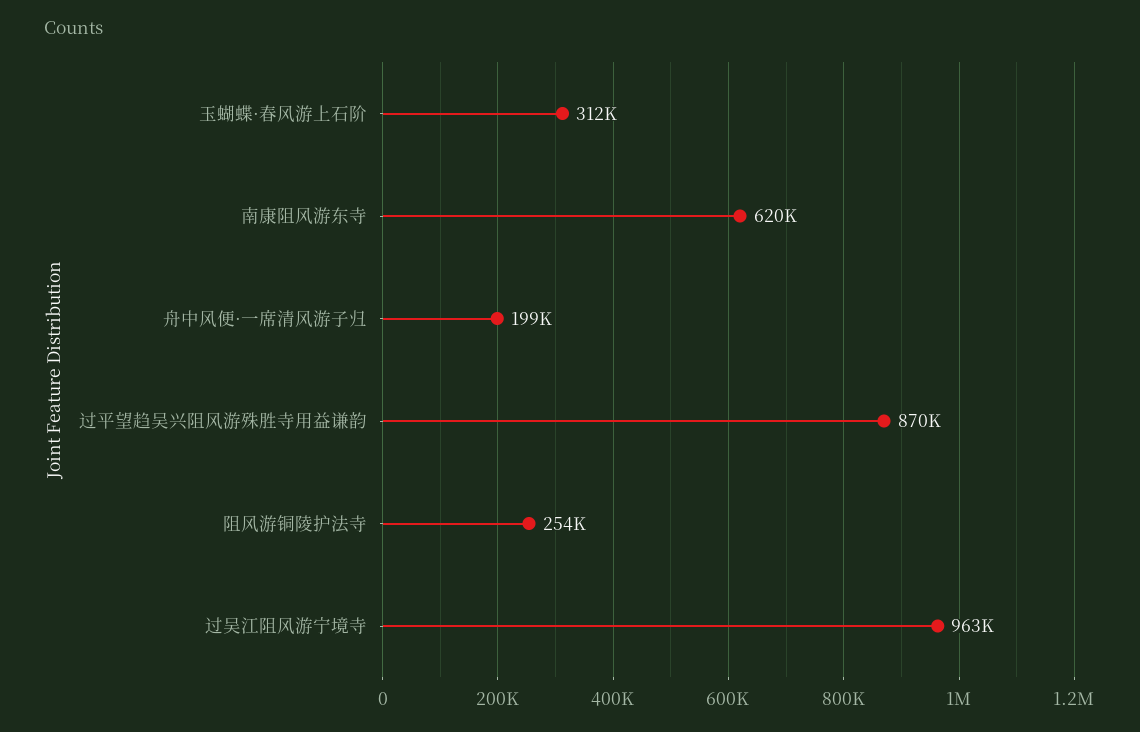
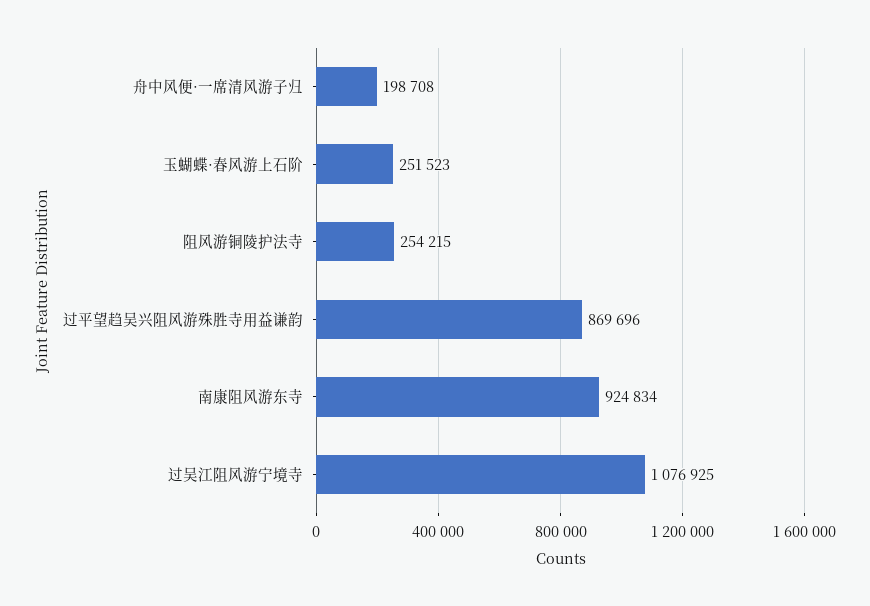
  {
-   "玉蝴蝶·春风游上石阶": 312000,
+   "玉蝴蝶·春风游上石阶": 251523,
-   "南康阻风游东寺": 620000,
+   "南康阻风游东寺": 924834,
    "舟中风便·一席清风游子归": 198708,
    "过平望趋吴兴阻风游殊胜寺用益谦韵": 869696,
    "阻风游铜陵护法寺": 254215,
-   "过吴江阻风游宁境寺": 963000
+   "过吴江阻风游宁境寺": 1076925
  }

